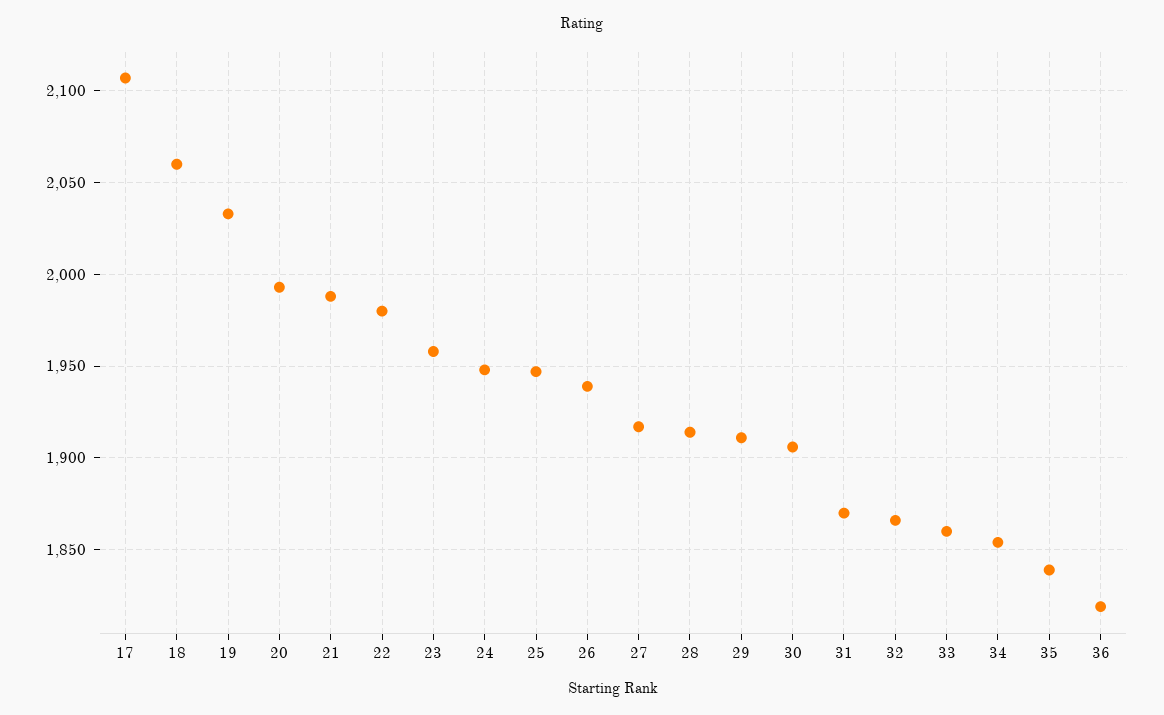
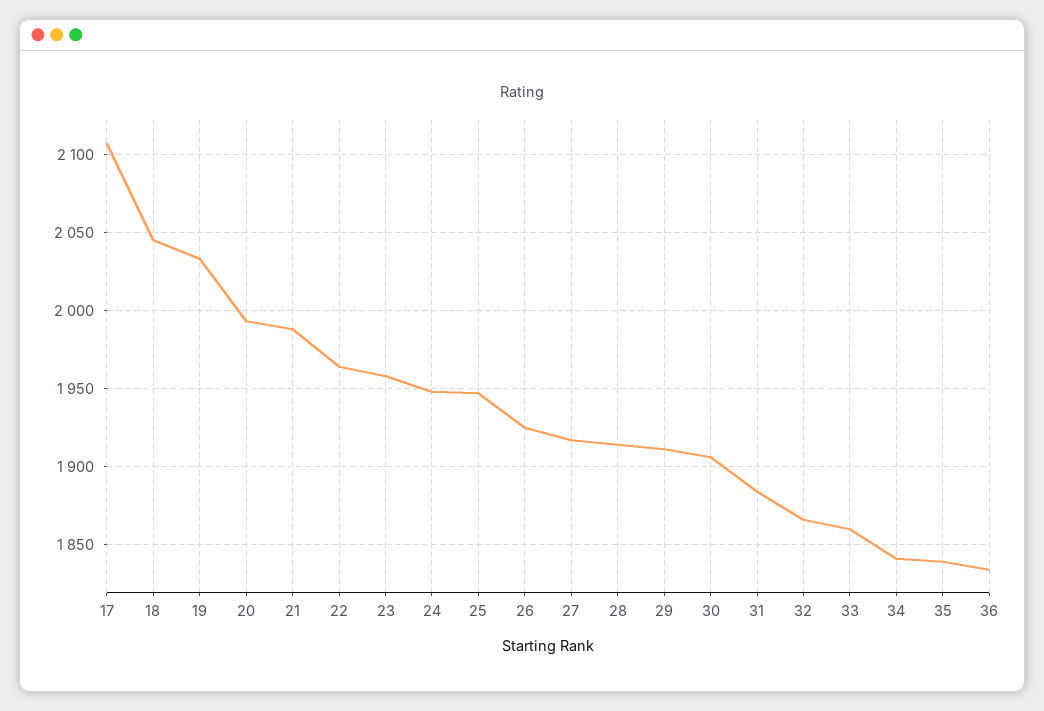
  {
    "17": 2105,
-   "18": 2060,
+   "18": 2045,
    "19": 2035,
    "20": 1995,
    "21": 1990,
-   "22": 1980,
+   "22": 1965,
    "23": 1960,
    "24": 1950,
    "25": 1945,
-   "26": 1940,
+   "26": 1925,
    "27": 1915,
    "28": 1915,
    "29": 1910,
    "30": 1905,
-   "31": 1870,
+   "31": 1885,
    "32": 1865,
    "33": 1860,
-   "34": 1855,
+   "34": 1840,
    "35": 1840,
-   "36": 1820
+   "36": 1835
  }

